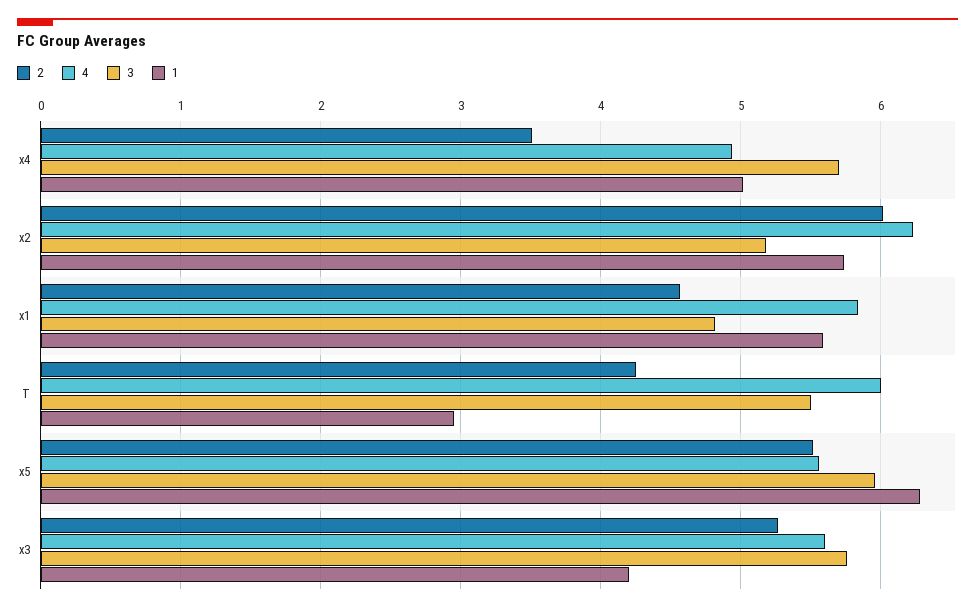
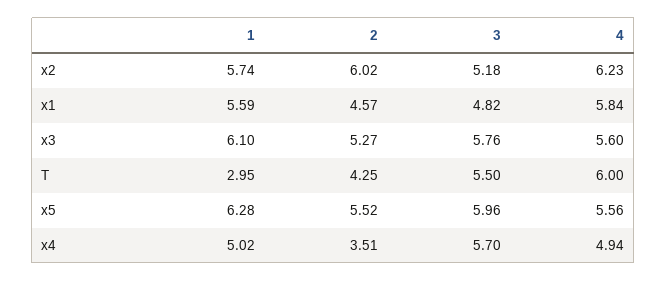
  {
    "2": {
      "x4": 3.51,
      "x2": 6.02,
      "x1": 4.57,
      "T": 4.25,
      "x5": 5.52,
      "x3": 5.27
    },
    "4": {
      "x4": 4.94,
      "x2": 6.23,
      "x1": 5.84,
      "T": 6,
      "x5": 5.56,
      "x3": 5.6
    },
    "3": {
      "x4": 5.7,
      "x2": 5.18,
      "x1": 4.82,
      "T": 5.5,
      "x5": 5.96,
      "x3": 5.76
    },
    "1": {
      "x4": 5.02,
      "x2": 5.74,
      "x1": 5.59,
      "T": 2.95,
      "x5": 6.28,
-     "x3": 4.2
+     "x3": 6.1
    }
  }

